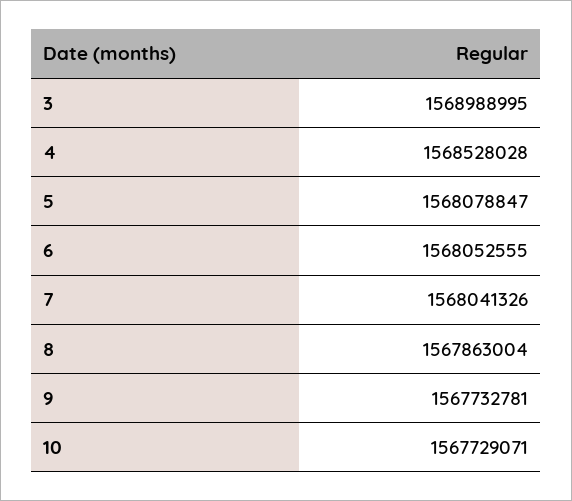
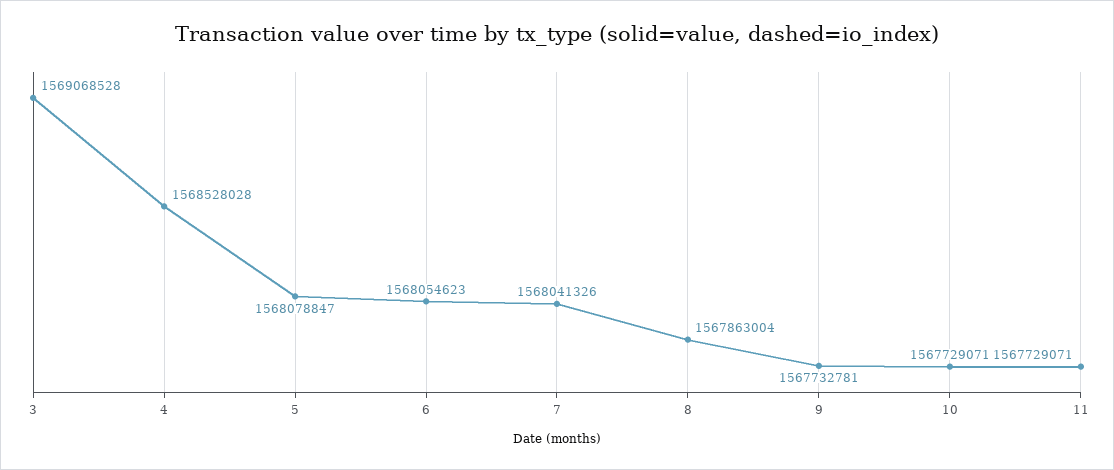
  {
-   "3": 1568988995,
+   "3": 1569068528,
    "4": 1568528028,
    "5": 1568078847,
-   "6": 1568052555,
+   "6": 1568054623,
    "7": 1568041326,
    "8": 1567863004,
    "9": 1567732781,
-   "10": 1567729071
+   "10": 1567729071,
+   "11": 1567729071
  }

